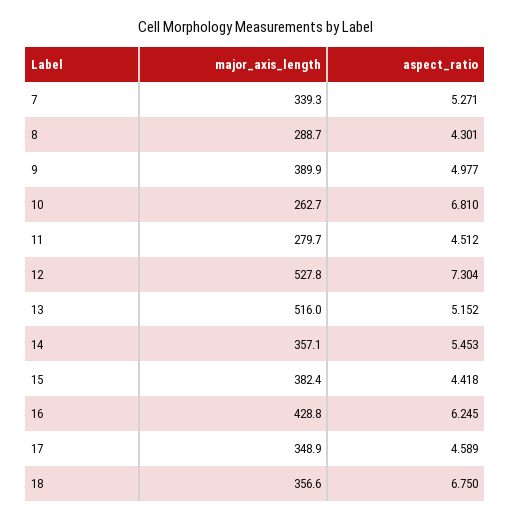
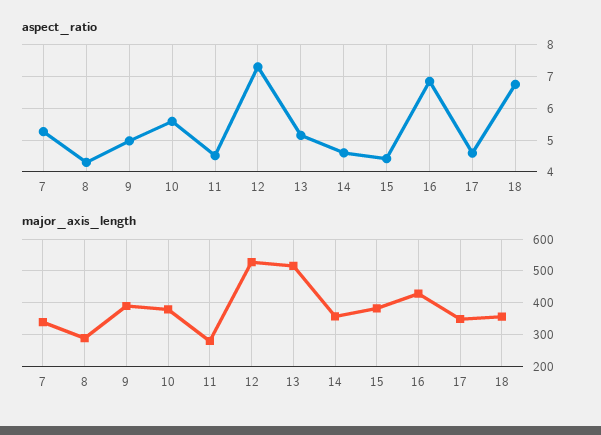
  {
    "major_axis_length": {
      "7": 339.3,
      "8": 288.7,
      "9": 389.9,
-     "10": 262.7,
+     "10": 380,
      "11": 279.7,
      "12": 527.8,
      "13": 516,
      "14": 357.1,
      "15": 382.4,
      "16": 428.8,
      "17": 348.9,
      "18": 356.6
    },
    "aspect_ratio": {
      "7": 5.271,
      "8": 4.301,
      "9": 4.977,
-     "10": 6.81,
+     "10": 5.6,
      "11": 4.512,
      "12": 7.304,
      "13": 5.152,
-     "14": 5.453,
+     "14": 4.6,
      "15": 4.418,
-     "16": 6.245,
+     "16": 6.8,
      "17": 4.589,
      "18": 6.75
    }
  }

